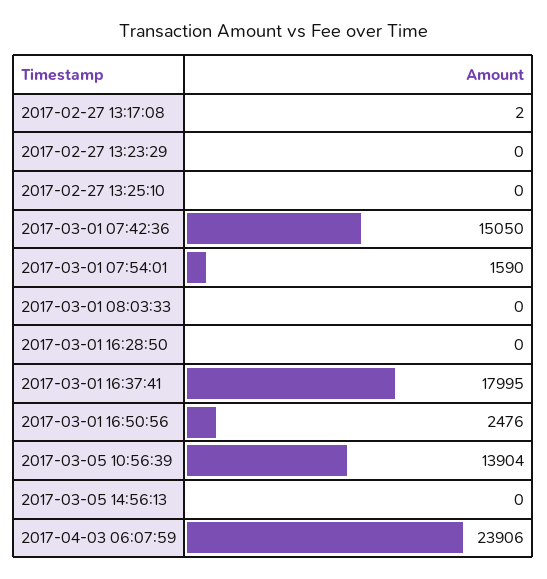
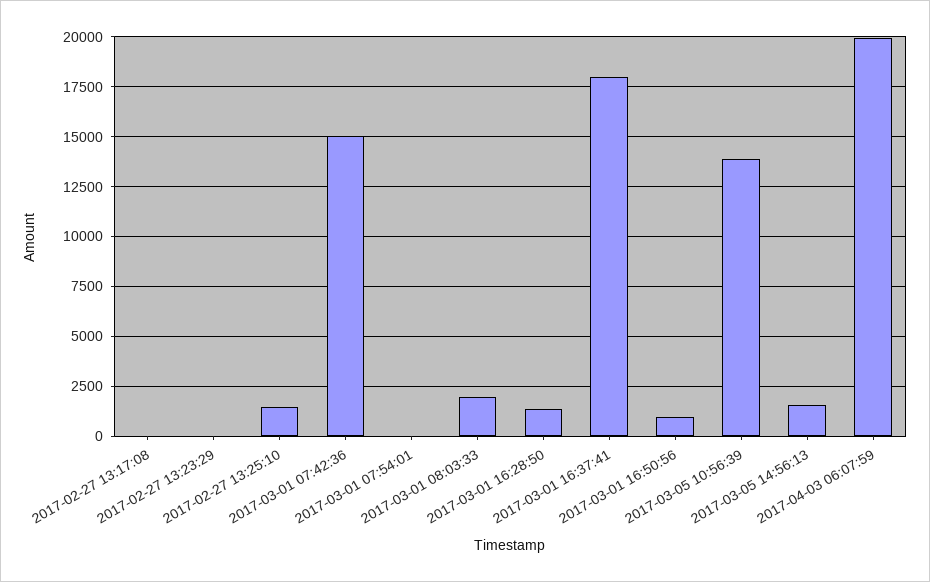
  {
    "2017-02-27 13:17:08": 2,
    "2017-02-27 13:23:29": 0,
-   "2017-02-27 13:25:10": 0,
+   "2017-02-27 13:25:10": 1500,
    "2017-03-01 07:42:36": 15050,
-   "2017-03-01 07:54:01": 1590,
+   "2017-03-01 07:54:01": 0,
-   "2017-03-01 08:03:33": 0,
+   "2017-03-01 08:03:33": 2000,
-   "2017-03-01 16:28:50": 0,
+   "2017-03-01 16:28:50": 1500,
    "2017-03-01 16:37:41": 17995,
-   "2017-03-01 16:50:56": 2476,
+   "2017-03-01 16:50:56": 1000,
    "2017-03-05 10:56:39": 13904,
-   "2017-03-05 14:56:13": 0,
+   "2017-03-05 14:56:13": 1500,
-   "2017-04-03 06:07:59": 23906
+   "2017-04-03 06:07:59": 20000
  }

